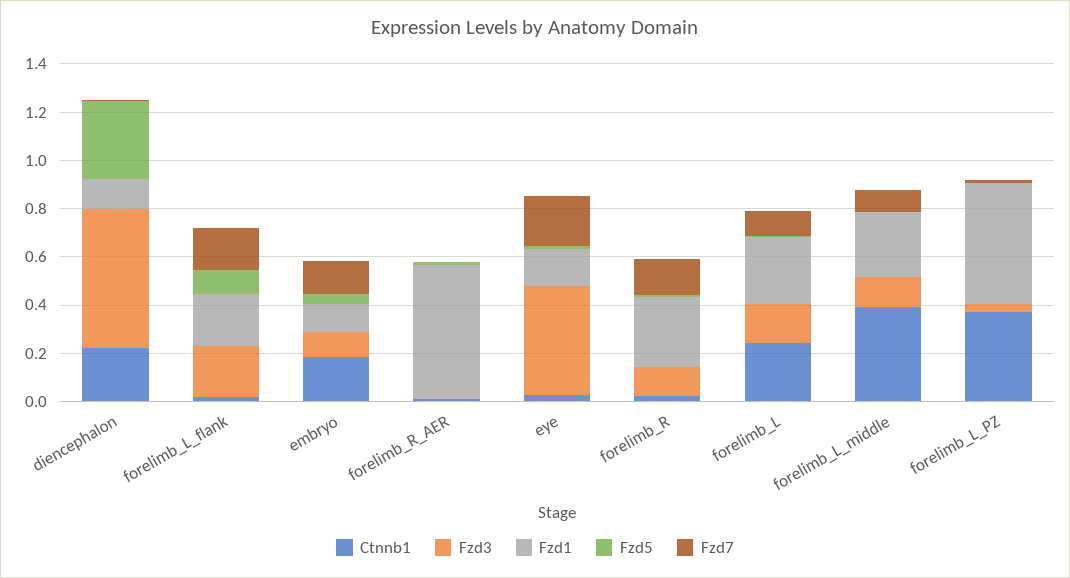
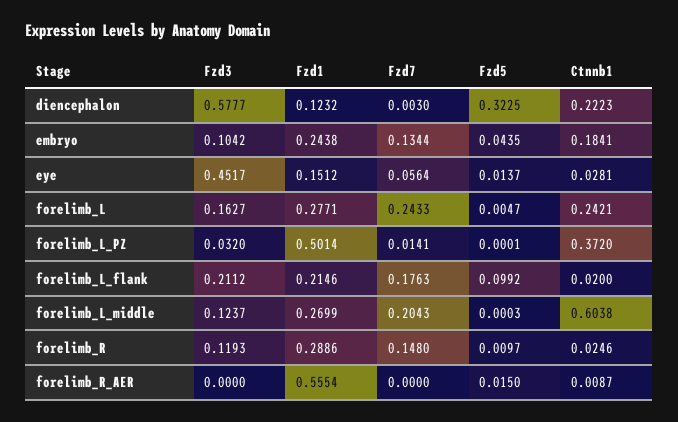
  {
    "Ctnnb1": {
      "diencephalon": 0.2223,
      "forelimb_L_flank": 0.02,
      "embryo": 0.1841,
      "forelimb_R_AER": 0.0087,
      "eye": 0.0281,
      "forelimb_R": 0.0246,
      "forelimb_L": 0.2421,
-     "forelimb_L_middle": 0.4,
+     "forelimb_L_middle": 0.6038,
      "forelimb_L_PZ": 0.372
    },
    "Fzd3": {
      "diencephalon": 0.5777,
      "forelimb_L_flank": 0.2112,
      "embryo": 0.1042,
      "forelimb_R_AER": 0,
      "eye": 0.4517,
      "forelimb_R": 0.1193,
      "forelimb_L": 0.1627,
      "forelimb_L_middle": 0.1237,
      "forelimb_L_PZ": 0.032
    },
    "Fzd1": {
      "diencephalon": 0.1232,
      "forelimb_L_flank": 0.2146,
-     "embryo": 0.1,
+     "embryo": 0.2438,
      "forelimb_R_AER": 0.5554,
      "eye": 0.1512,
      "forelimb_R": 0.2886,
      "forelimb_L": 0.2771,
      "forelimb_L_middle": 0.2699,
      "forelimb_L_PZ": 0.5014
    },
    "Fzd5": {
      "diencephalon": 0.3225,
      "forelimb_L_flank": 0.0992,
      "embryo": 0.0435,
      "forelimb_R_AER": 0.015,
      "eye": 0.0137,
      "forelimb_R": 0.0097,
      "forelimb_L": 0.0047,
      "forelimb_L_middle": 0.0003,
      "forelimb_L_PZ": 0.0001
    },
    "Fzd7": {
      "diencephalon": 0.003,
      "forelimb_L_flank": 0.1763,
      "embryo": 0.1344,
      "forelimb_R_AER": 0,
-     "eye": 0.2,
+     "eye": 0.0564,
      "forelimb_R": 0.148,
-     "forelimb_L": 0.1,
+     "forelimb_L": 0.2433,
-     "forelimb_L_middle": 0.1,
+     "forelimb_L_middle": 0.2043,
      "forelimb_L_PZ": 0.0141
    }
  }

